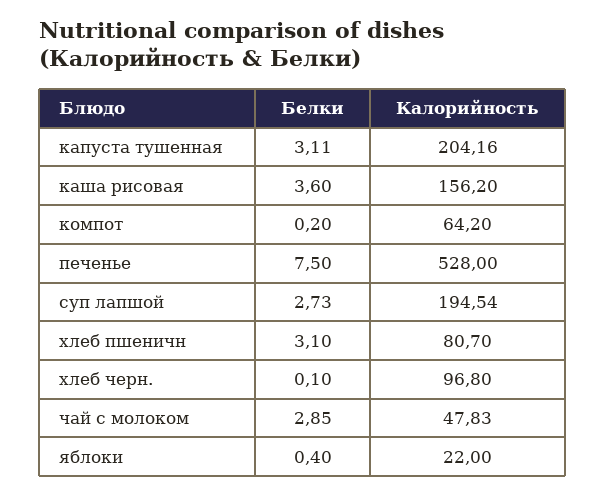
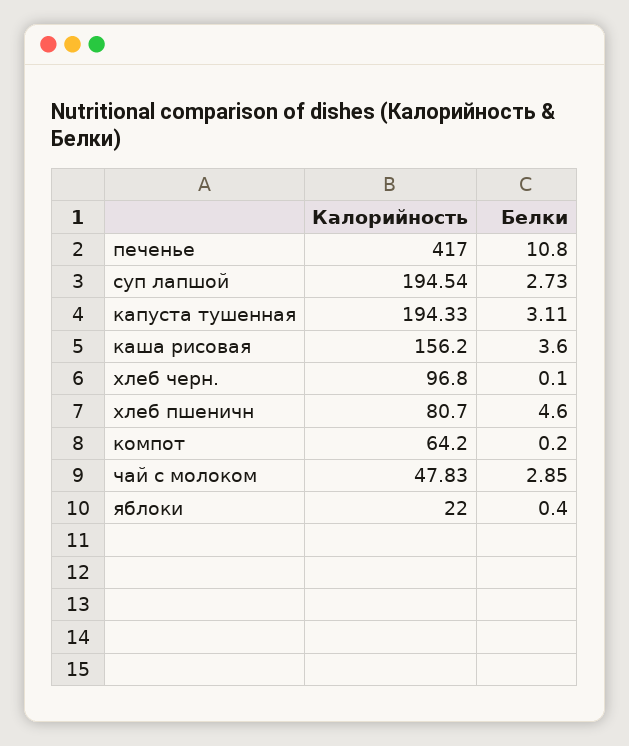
  {
    "Белки": {
      "капуста тушенная": 3.11,
      "каша рисовая": 3.6,
      "компот": 0.2,
-     "печенье": 7.5,
+     "печенье": 10.8,
      "суп лапшой": 2.73,
-     "хлеб пшеничн": 3.1,
+     "хлеб пшеничн": 4.6,
      "хлеб черн.": 0.1,
      "чай с молоком": 2.85,
      "яблоки": 0.4
    },
    "Калорийность": {
-     "капуста тушенная": 204.16,
+     "капуста тушенная": 194.33,
      "каша рисовая": 156.2,
      "компот": 64.2,
-     "печенье": 528,
+     "печенье": 417,
      "суп лапшой": 194.54,
      "хлеб пшеничн": 80.7,
      "хлеб черн.": 96.8,
      "чай с молоком": 47.83,
      "яблоки": 22
    }
  }

